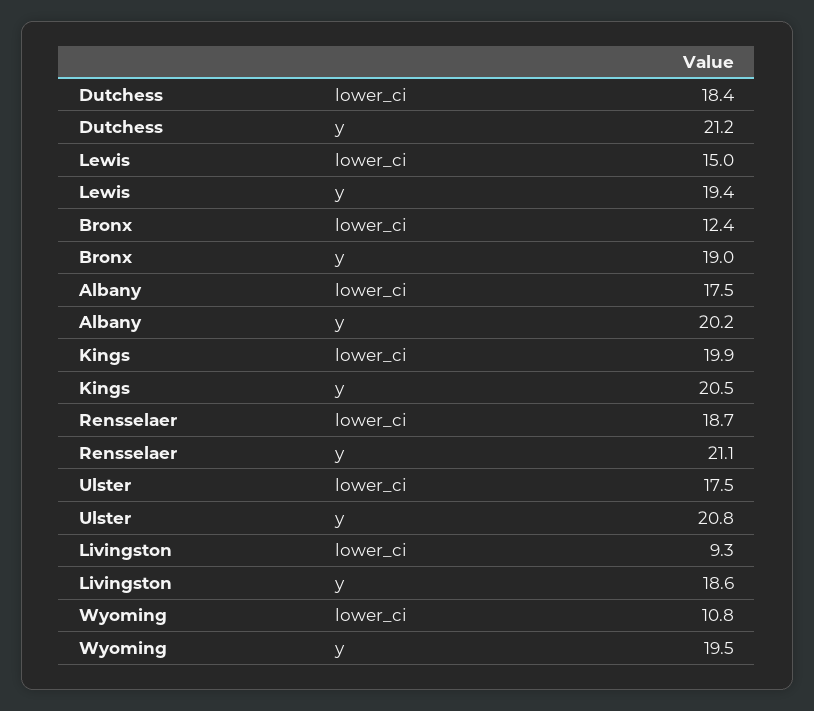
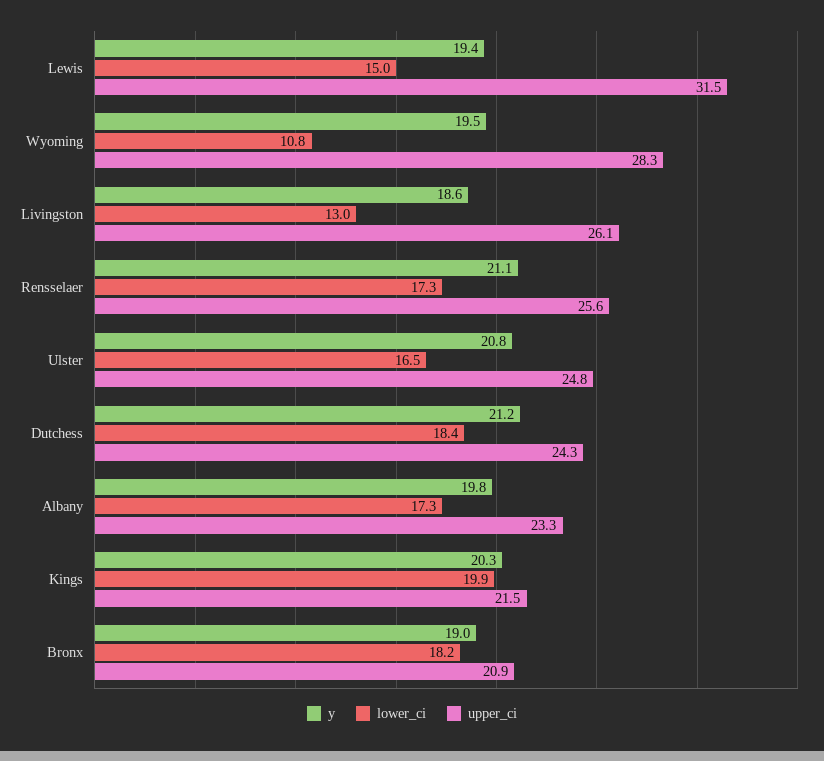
  {
    "lower_ci": {
      "Dutchess": 18.4,
      "Lewis": 15,
-     "Bronx": 12.4,
+     "Bronx": 18.2,
-     "Albany": 17.5,
+     "Albany": 17.3,
      "Kings": 19.9,
-     "Rensselaer": 18.7,
+     "Rensselaer": 17.3,
-     "Ulster": 17.5,
+     "Ulster": 16.5,
-     "Livingston": 9.3,
+     "Livingston": 13,
      "Wyoming": 10.8
    },
    "y": {
      "Dutchess": 21.2,
      "Lewis": 19.4,
      "Bronx": 19,
-     "Albany": 20.2,
+     "Albany": 19.8,
-     "Kings": 20.5,
+     "Kings": 20.3,
      "Rensselaer": 21.1,
      "Ulster": 20.8,
      "Livingston": 18.6,
      "Wyoming": 19.5
-   }
+   },
+   "upper_ci": {
+     "Lewis": 31.5,
+     "Wyoming": 28.3,
+     "Livingston": 26.1,
+     "Rensselaer": 25.6,
+     "Ulster": 24.8,
+     "Dutchess": 24.3,
+     "Albany": 23.3,
+     "Kings": 21.5,
+     "Bronx": 20.9
+   }
  }

